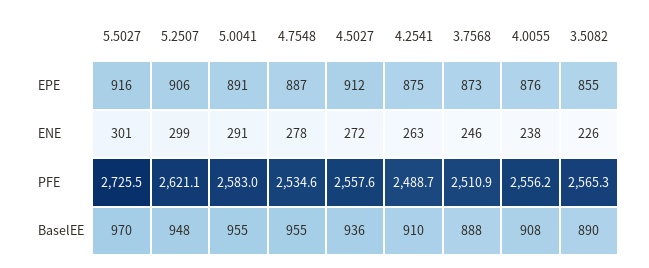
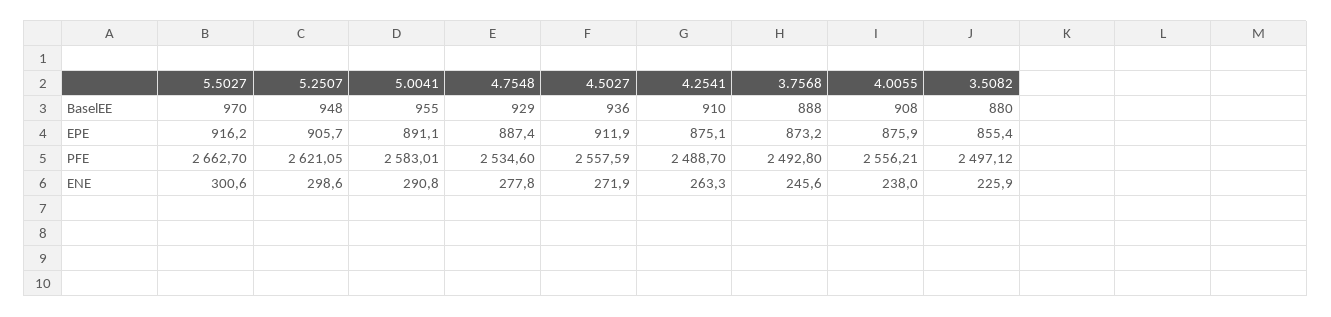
  {
    "5.5027": {
      "EPE": 916.2,
      "ENE": 300.6,
-     "PFE": 2725.5,
+     "PFE": 2662.7,
      "BaselEE": 970
    },
    "5.2507": {
      "EPE": 905.7,
      "ENE": 298.6,
      "PFE": 2621.05,
      "BaselEE": 948
    },
    "5.0041": {
      "EPE": 891.1,
      "ENE": 290.8,
      "PFE": 2583.01,
      "BaselEE": 955
    },
    "4.7548": {
      "EPE": 887.4,
      "ENE": 277.8,
      "PFE": 2534.6,
-     "BaselEE": 955
+     "BaselEE": 929
    },
    "4.5027": {
      "EPE": 911.9,
      "ENE": 271.9,
      "PFE": 2557.59,
      "BaselEE": 936
    },
    "4.2541": {
      "EPE": 875.1,
      "ENE": 263.3,
      "PFE": 2488.7,
      "BaselEE": 910
    },
    "3.7568": {
      "EPE": 873.2,
      "ENE": 245.6,
-     "PFE": 2510.9,
+     "PFE": 2492.8,
      "BaselEE": 888
    },
    "4.0055": {
      "EPE": 875.9,
      "ENE": 238,
      "PFE": 2556.21,
      "BaselEE": 908
    },
    "3.5082": {
      "EPE": 855.4,
      "ENE": 225.9,
-     "PFE": 2565.3,
+     "PFE": 2497.12,
-     "BaselEE": 890
+     "BaselEE": 880
    }
  }

